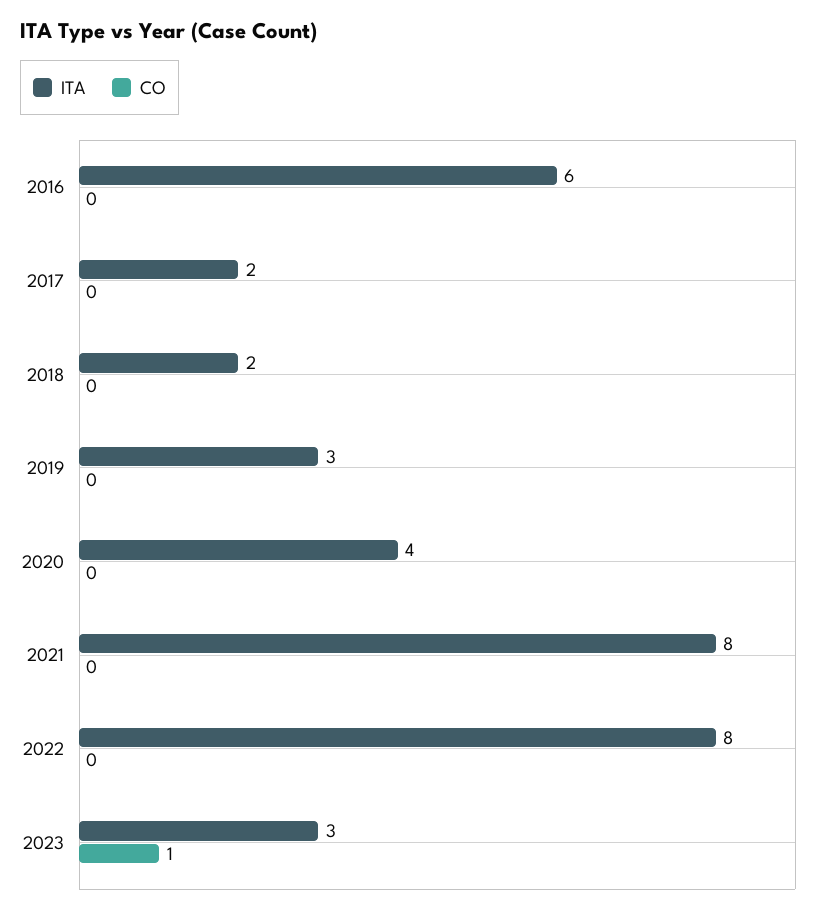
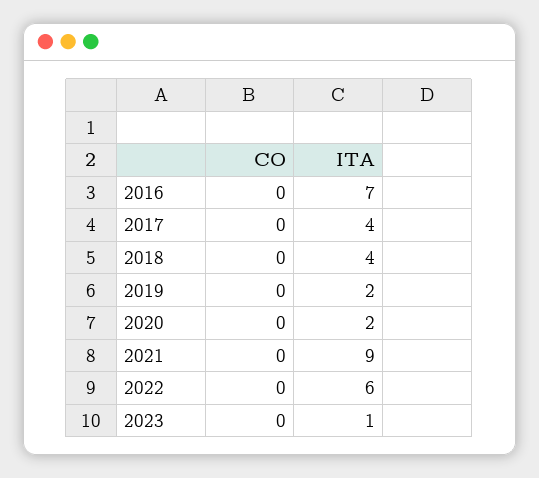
  {
    "ITA": {
-     "2016": 6,
+     "2016": 7,
-     "2017": 2,
+     "2017": 4,
-     "2018": 2,
+     "2018": 4,
-     "2019": 3,
+     "2019": 2,
-     "2020": 4,
+     "2020": 2,
-     "2021": 8,
+     "2021": 9,
-     "2022": 8,
+     "2022": 6,
-     "2023": 3
+     "2023": 1
    },
    "CO": {
      "2016": 0,
      "2017": 0,
      "2018": 0,
      "2019": 0,
      "2020": 0,
      "2021": 0,
      "2022": 0,
-     "2023": 1
+     "2023": 0
    }
  }

